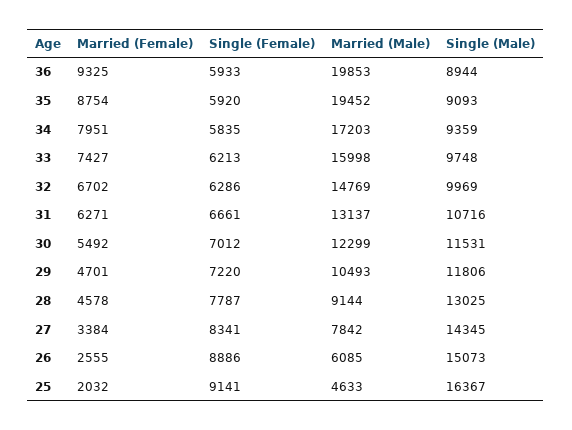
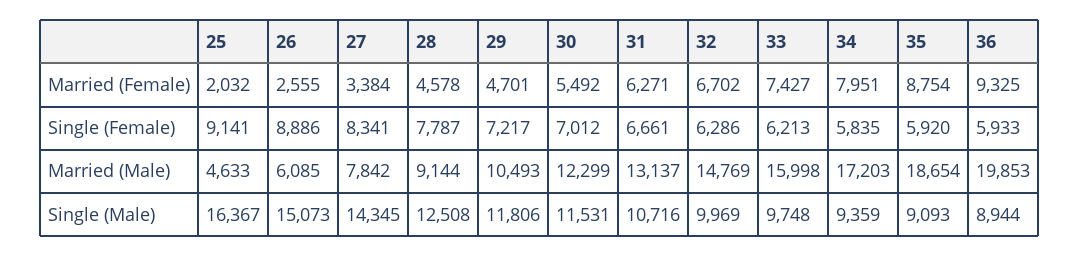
  {
    "Married (Female)": {
      "36": 9325,
      "35": 8754,
      "34": 7951,
      "33": 7427,
      "32": 6702,
      "31": 6271,
      "30": 5492,
      "29": 4701,
      "28": 4578,
      "27": 3384,
      "26": 2555,
      "25": 2032
    },
    "Single (Female)": {
      "36": 5933,
      "35": 5920,
      "34": 5835,
      "33": 6213,
      "32": 6286,
      "31": 6661,
      "30": 7012,
-     "29": 7220,
+     "29": 7217,
      "28": 7787,
      "27": 8341,
      "26": 8886,
      "25": 9141
    },
    "Married (Male)": {
      "36": 19853,
-     "35": 19452,
+     "35": 18654,
      "34": 17203,
      "33": 15998,
      "32": 14769,
      "31": 13137,
      "30": 12299,
      "29": 10493,
      "28": 9144,
      "27": 7842,
      "26": 6085,
      "25": 4633
    },
    "Single (Male)": {
      "36": 8944,
      "35": 9093,
      "34": 9359,
      "33": 9748,
      "32": 9969,
      "31": 10716,
      "30": 11531,
      "29": 11806,
-     "28": 13025,
+     "28": 12508,
      "27": 14345,
      "26": 15073,
      "25": 16367
    }
  }

